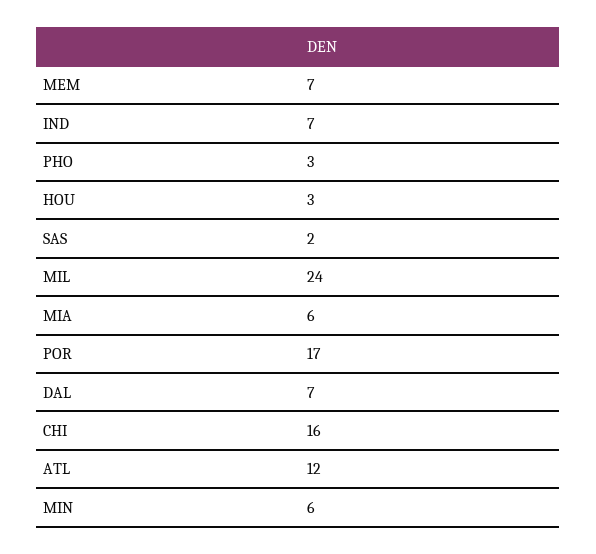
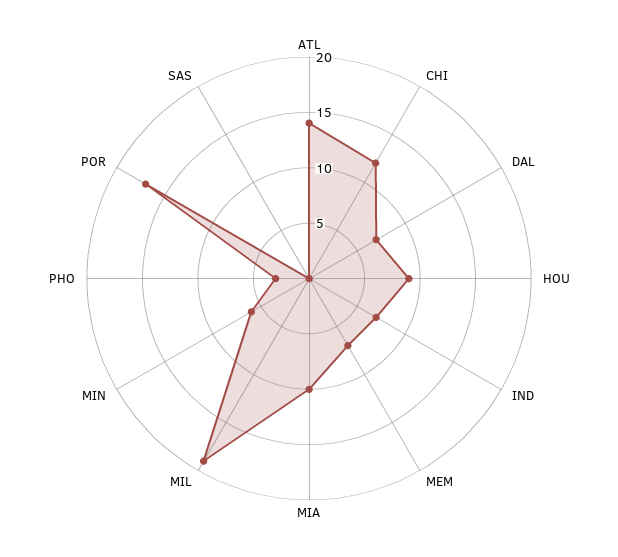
  {
    "MEM": 7,
    "IND": 7,
    "PHO": 3,
-   "HOU": 3,
+   "HOU": 9,
-   "SAS": 2,
+   "SAS": 0,
-   "MIL": 24,
+   "MIL": 19,
-   "MIA": 6,
+   "MIA": 10,
    "POR": 17,
    "DAL": 7,
-   "CHI": 16,
+   "CHI": 12,
-   "ATL": 12,
+   "ATL": 14,
    "MIN": 6
  }

